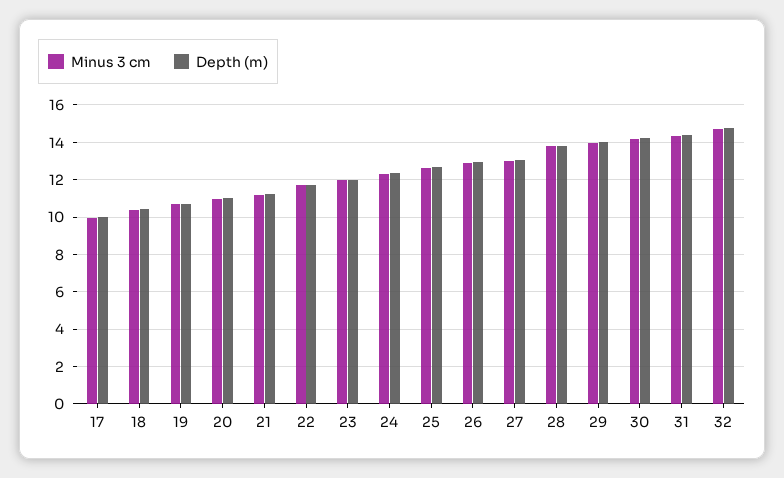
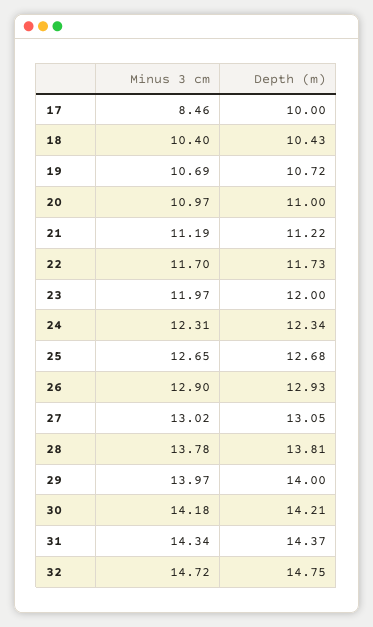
  {
    "Minus 3 cm": {
-     "17": 10,
+     "17": 8.46,
      "18": 10.4,
      "19": 10.69,
      "20": 10.97,
      "21": 11.19,
      "22": 11.7,
      "23": 11.97,
      "24": 12.31,
      "25": 12.65,
      "26": 12.9,
      "27": 13.02,
      "28": 13.78,
      "29": 13.97,
      "30": 14.18,
      "31": 14.34,
      "32": 14.72
    },
    "Depth (m)": {
      "17": 10,
      "18": 10.43,
      "19": 10.72,
      "20": 11,
      "21": 11.22,
      "22": 11.73,
      "23": 12,
      "24": 12.34,
      "25": 12.68,
      "26": 12.93,
      "27": 13.05,
      "28": 13.81,
      "29": 14,
      "30": 14.21,
      "31": 14.37,
      "32": 14.75
    }
  }

